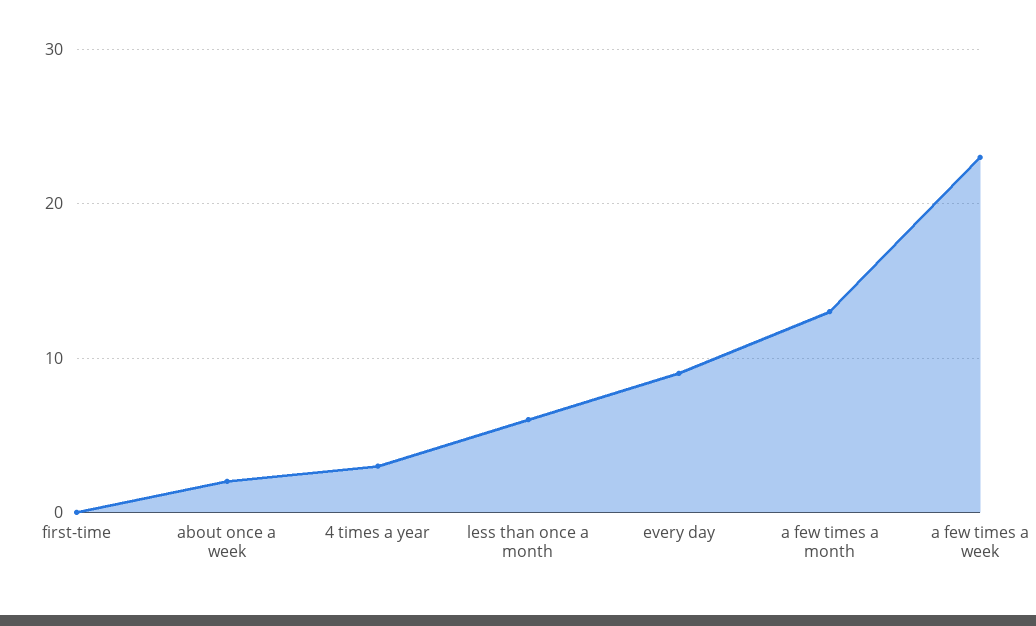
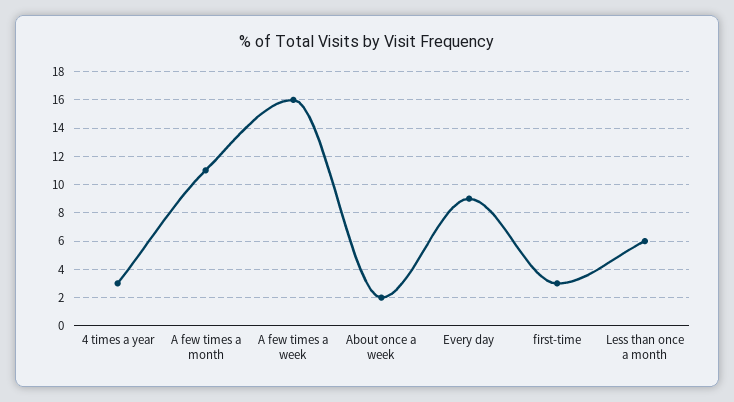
  {
-   "first-time": 0,
+   "first-time": 3,
    "about once a week": 2,
    "4 times a year": 3,
    "less than once a month": 6,
    "every day": 9,
-   "a few times a month": 13,
+   "a few times a month": 11,
-   "a few times a week": 23
+   "a few times a week": 16
  }

